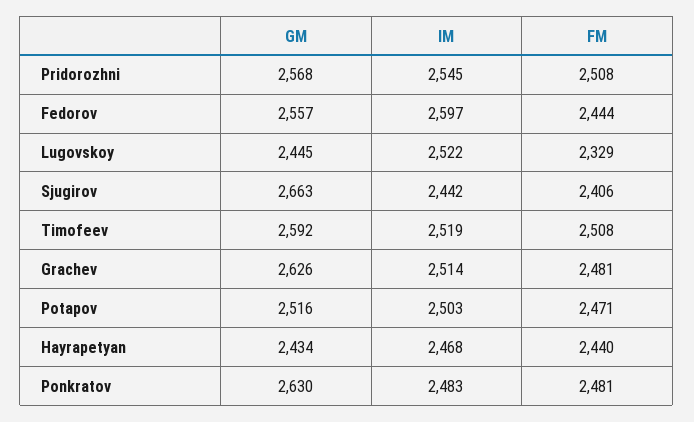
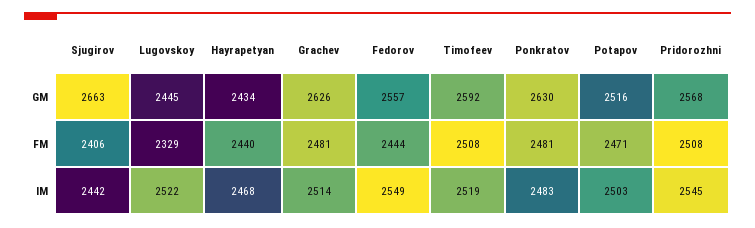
  {
    "GM": {
      "Pridorozhni": 2568,
      "Fedorov": 2557,
      "Lugovskoy": 2445,
      "Sjugirov": 2663,
      "Timofeev": 2592,
      "Grachev": 2626,
      "Potapov": 2516,
      "Hayrapetyan": 2434,
      "Ponkratov": 2630
    },
    "IM": {
      "Pridorozhni": 2545,
-     "Fedorov": 2597,
+     "Fedorov": 2549,
      "Lugovskoy": 2522,
      "Sjugirov": 2442,
      "Timofeev": 2519,
      "Grachev": 2514,
      "Potapov": 2503,
      "Hayrapetyan": 2468,
      "Ponkratov": 2483
    },
    "FM": {
      "Pridorozhni": 2508,
      "Fedorov": 2444,
      "Lugovskoy": 2329,
      "Sjugirov": 2406,
      "Timofeev": 2508,
      "Grachev": 2481,
      "Potapov": 2471,
      "Hayrapetyan": 2440,
      "Ponkratov": 2481
    }
  }

